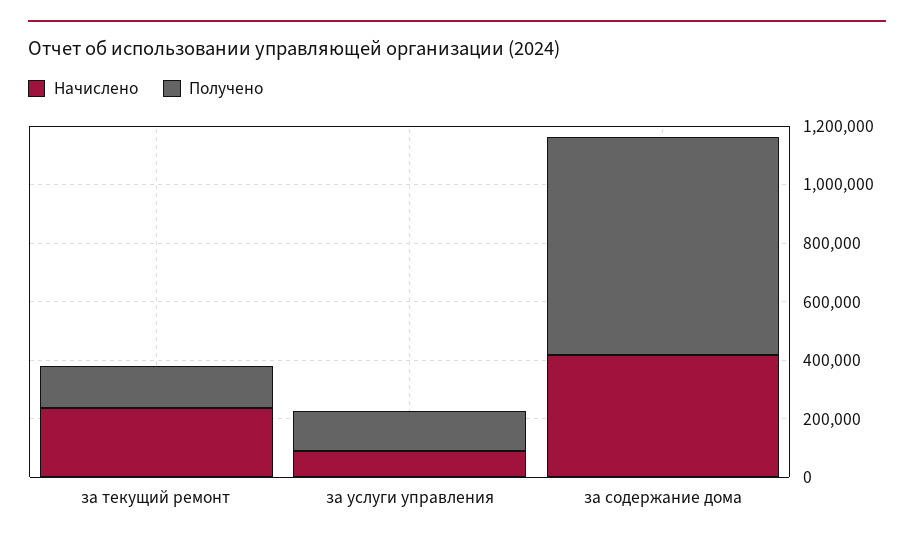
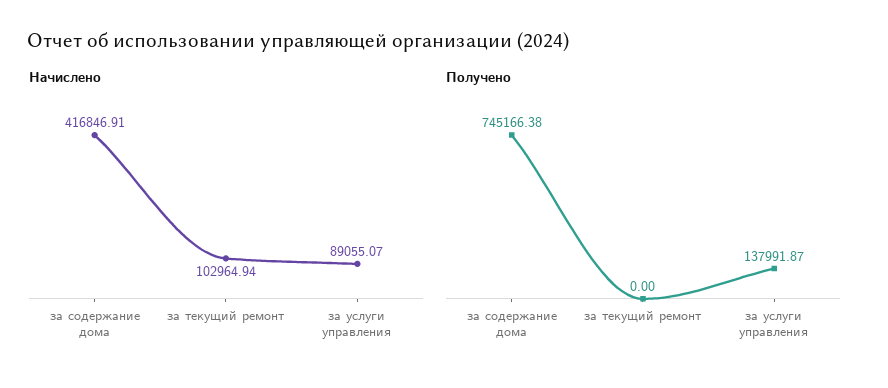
  {
    "Начислено": {
-     "за текущий ремонт": 250000,
+     "за текущий ремонт": 102964.94,
      "за услуги управления": 89055.07,
      "за содержание дома": 416846.91
    },
    "Получено": {
-     "за текущий ремонт": 150000,
+     "за текущий ремонт": 0,
      "за услуги управления": 137991.87,
      "за содержание дома": 745166.38
    }
  }

